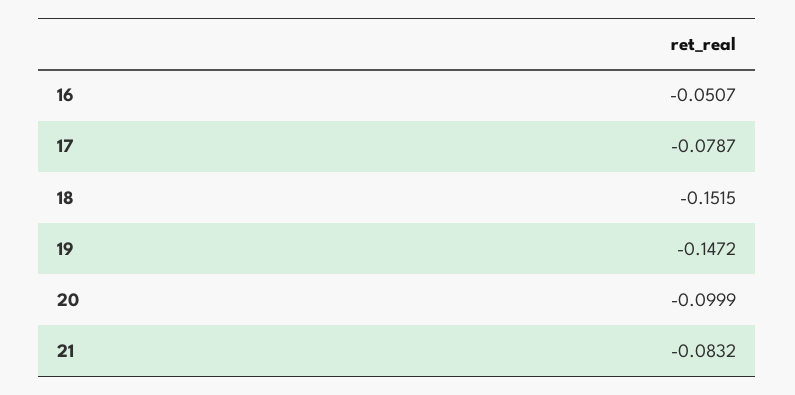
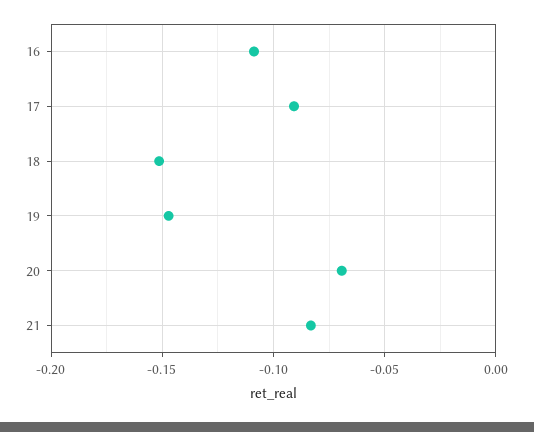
  {
-   "16": -0.0507,
+   "16": -0.11,
-   "17": -0.0787,
+   "17": -0.09,
    "18": -0.1515,
    "19": -0.1472,
-   "20": -0.0999,
+   "20": -0.07,
    "21": -0.0832
  }

